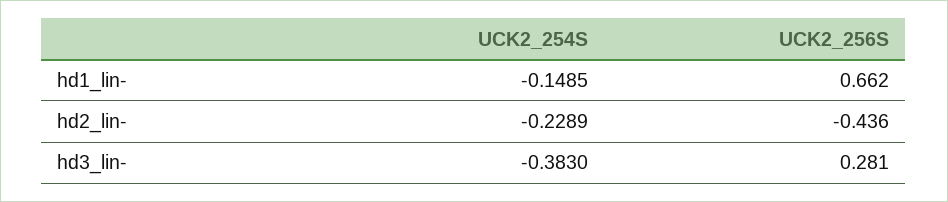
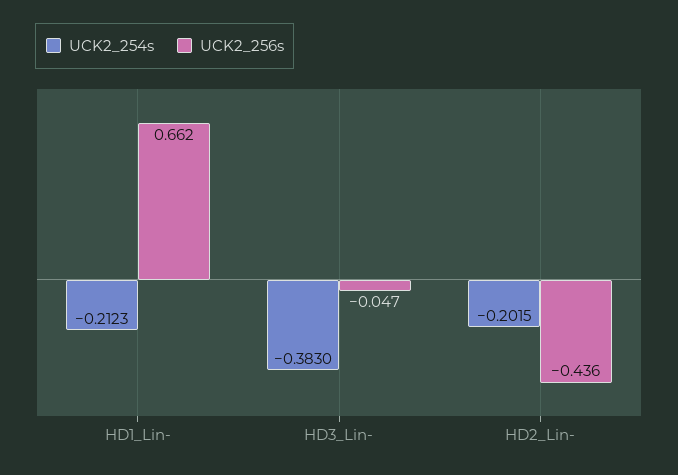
  {
    "UCK2_254S": {
-     "hd1_lin-": -0.1485,
+     "hd1_lin-": -0.2123,
-     "hd2_lin-": -0.2289,
+     "hd2_lin-": -0.2015,
      "hd3_lin-": -0.383
    },
    "UCK2_256S": {
      "hd1_lin-": 0.662,
      "hd2_lin-": -0.436,
-     "hd3_lin-": 0.281
+     "hd3_lin-": -0.047
    }
  }

